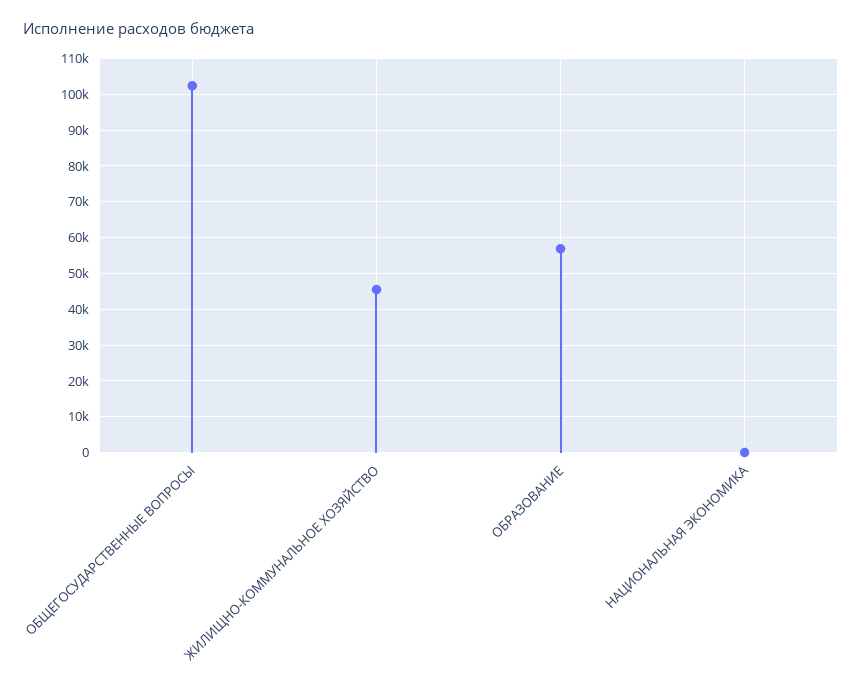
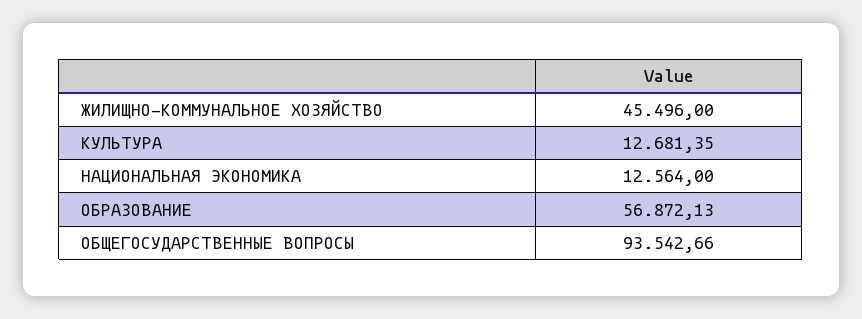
  {
-   "ОБЩЕГОСУДАРСТВЕННЫЕ ВОПРОСЫ": 102000,
+   "ОБЩЕГОСУДАРСТВЕННЫЕ ВОПРОСЫ": 93542.66,
    "ЖИЛИЩНО-КОММУНАЛЬНОЕ ХОЗЯЙСТВО": 45496,
    "ОБРАЗОВАНИЕ": 56872.13,
-   "НАЦИОНАЛЬНАЯ ЭКОНОМИКА": 0
+   "НАЦИОНАЛЬНАЯ ЭКОНОМИКА": 12564,
+   "КУЛЬТУРА": 12681.35
  }

